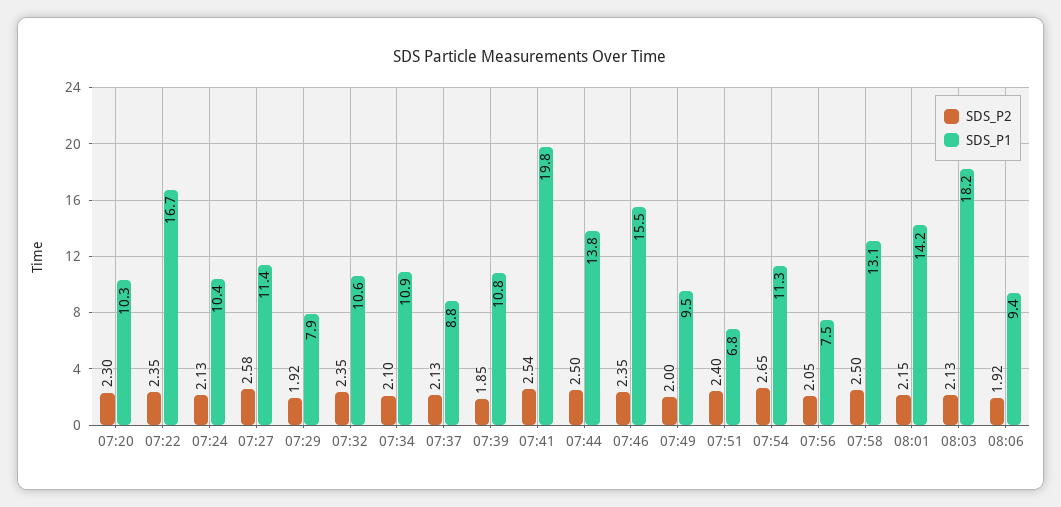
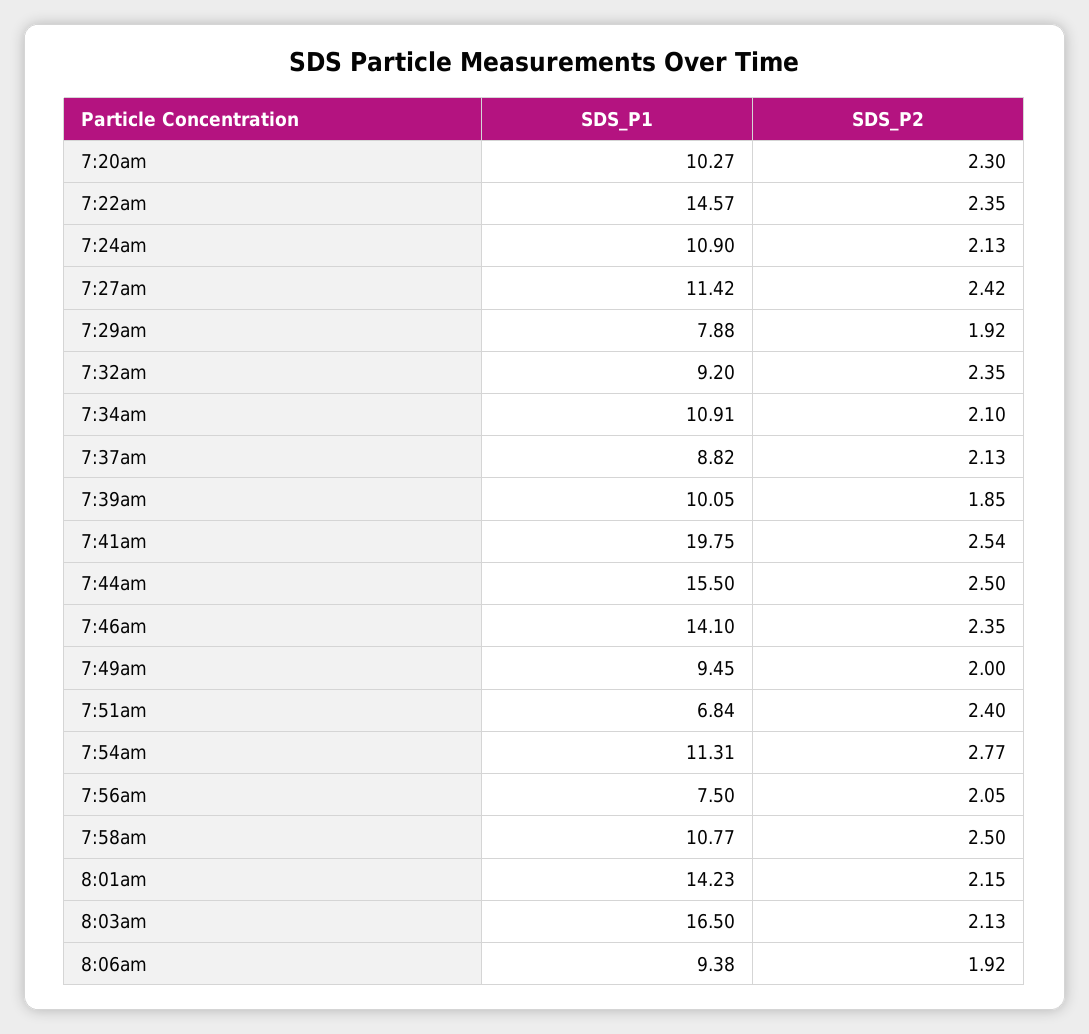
  {
    "SDS_P2": {
      "07:20": 2.3,
      "07:22": 2.35,
      "07:24": 2.13,
-     "07:27": 2.58,
+     "07:27": 2.42,
      "07:29": 1.92,
      "07:32": 2.35,
      "07:34": 2.1,
      "07:37": 2.13,
      "07:39": 1.85,
      "07:41": 2.54,
      "07:44": 2.5,
      "07:46": 2.35,
      "07:49": 2,
      "07:51": 2.4,
-     "07:54": 2.65,
+     "07:54": 2.77,
      "07:56": 2.05,
      "07:58": 2.5,
      "08:01": 2.15,
      "08:03": 2.13,
      "08:06": 1.92
    },
    "SDS_P1": {
      "07:20": 10.27,
-     "07:22": 16.7,
+     "07:22": 14.57,
-     "07:24": 10.4,
+     "07:24": 10.9,
      "07:27": 11.42,
      "07:29": 7.88,
-     "07:32": 10.6,
+     "07:32": 9.2,
      "07:34": 10.91,
      "07:37": 8.82,
-     "07:39": 10.8,
+     "07:39": 10.05,
      "07:41": 19.75,
-     "07:44": 13.8,
+     "07:44": 15.5,
-     "07:46": 15.5,
+     "07:46": 14.1,
      "07:49": 9.45,
      "07:51": 6.84,
      "07:54": 11.31,
      "07:56": 7.5,
-     "07:58": 13.1,
+     "07:58": 10.77,
      "08:01": 14.23,
-     "08:03": 18.2,
+     "08:03": 16.5,
      "08:06": 9.38
    }
  }

